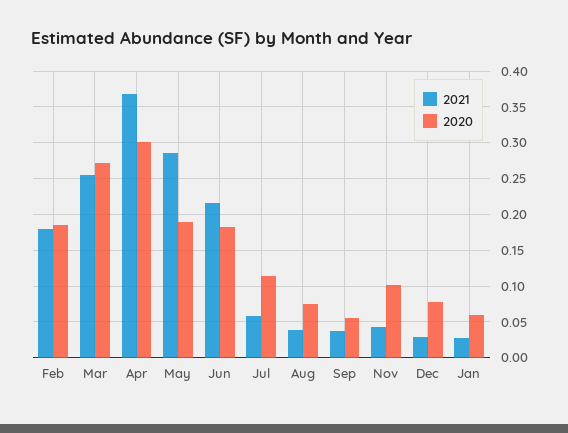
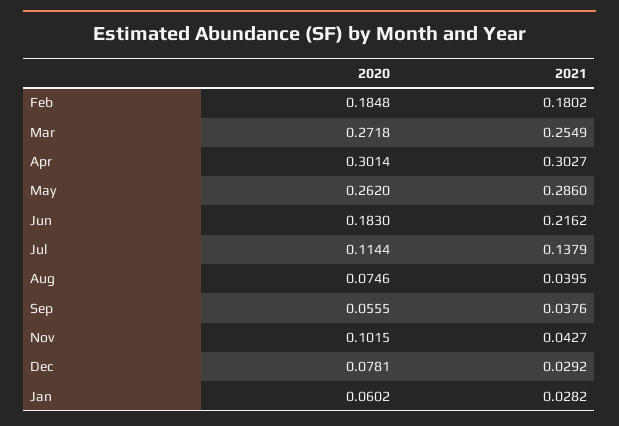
  {
    "2021": {
      "Feb": 0.1802,
      "Mar": 0.2549,
-     "Apr": 0.37,
+     "Apr": 0.3027,
      "May": 0.286,
      "Jun": 0.2162,
-     "Jul": 0.06,
+     "Jul": 0.1379,
      "Aug": 0.0395,
      "Sep": 0.0376,
      "Nov": 0.0427,
      "Dec": 0.0292,
      "Jan": 0.0282
    },
    "2020": {
      "Feb": 0.1848,
      "Mar": 0.2718,
      "Apr": 0.3014,
-     "May": 0.19,
+     "May": 0.262,
      "Jun": 0.183,
      "Jul": 0.1144,
      "Aug": 0.0746,
      "Sep": 0.0555,
      "Nov": 0.1015,
      "Dec": 0.0781,
      "Jan": 0.0602
    }
  }

